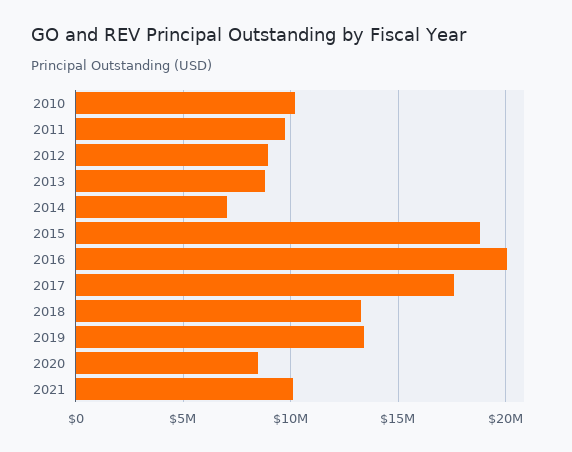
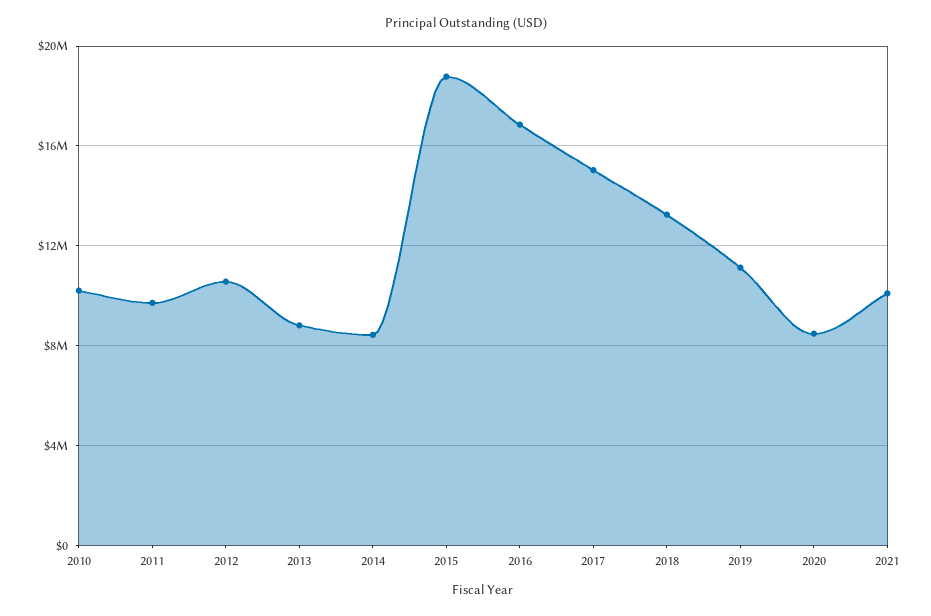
  {
    "2010": 10000000,
    "2011": 9500000,
-   "2012": 9000000,
+   "2012": 10500000,
    "2013": 9000000,
-   "2014": 7000000,
+   "2014": 8500000,
    "2015": 19000000,
-   "2016": 20000000,
+   "2016": 17000000,
-   "2017": 17500000,
+   "2017": 15000000,
    "2018": 13000000,
-   "2019": 13500000,
+   "2019": 11000000,
    "2020": 8500000,
    "2021": 10000000
  }

